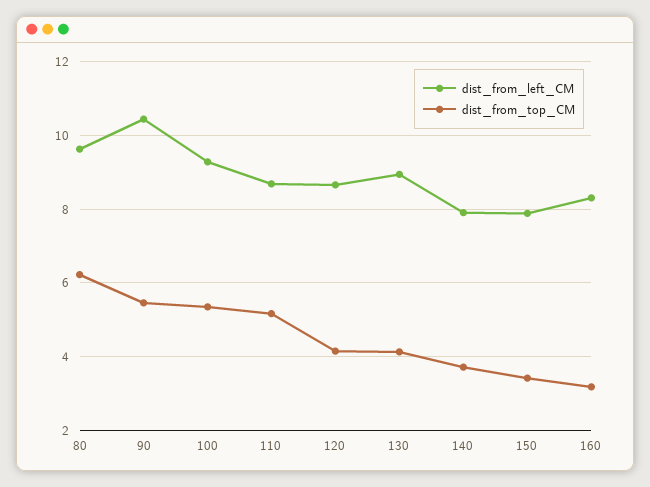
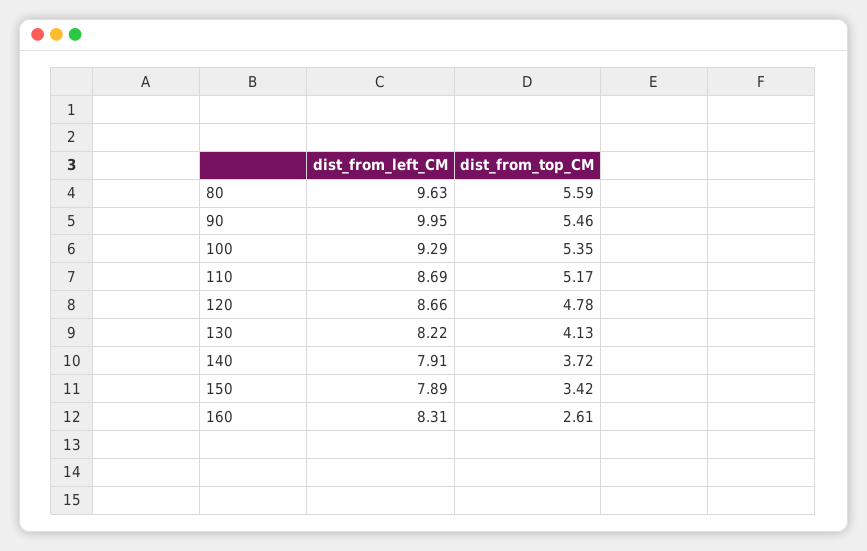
  {
    "dist_from_left_CM": {
      "80": 9.63,
-     "90": 10.4,
+     "90": 9.95,
      "100": 9.29,
      "110": 8.69,
      "120": 8.66,
-     "130": 9,
+     "130": 8.22,
      "140": 7.91,
      "150": 7.89,
      "160": 8.31
    },
    "dist_from_top_CM": {
-     "80": 6.2,
+     "80": 5.59,
      "90": 5.46,
      "100": 5.35,
      "110": 5.17,
-     "120": 4.2,
+     "120": 4.78,
      "130": 4.13,
      "140": 3.72,
      "150": 3.42,
-     "160": 3.2
+     "160": 2.61
    }
  }

